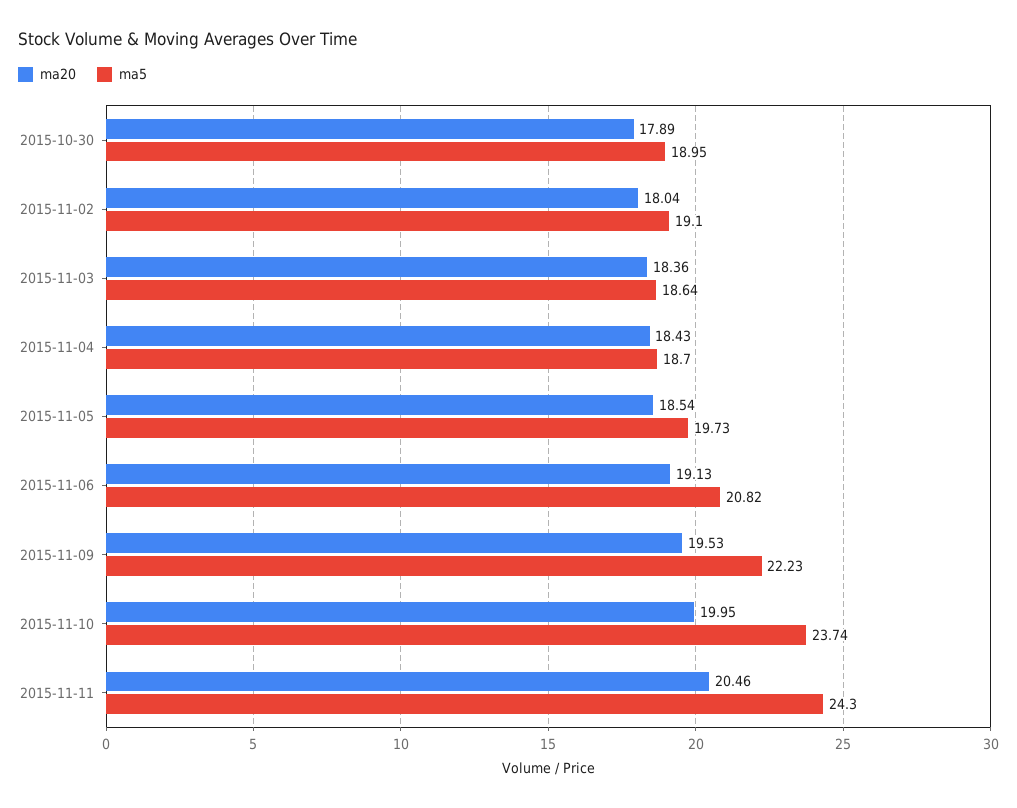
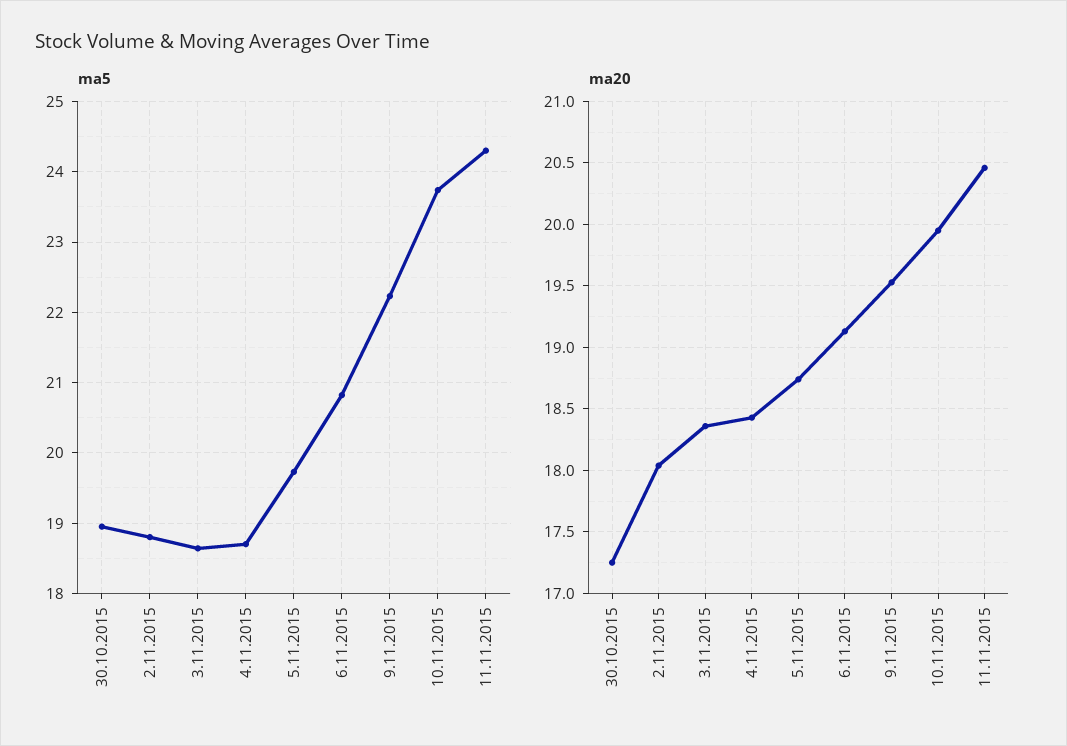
  {
    "ma20": {
-     "2015-10-30": 17.89,
+     "2015-10-30": 17.25,
      "2015-11-02": 18.04,
      "2015-11-03": 18.36,
      "2015-11-04": 18.43,
-     "2015-11-05": 18.54,
+     "2015-11-05": 18.75,
      "2015-11-06": 19.13,
      "2015-11-09": 19.53,
      "2015-11-10": 19.95,
      "2015-11-11": 20.46
    },
    "ma5": {
      "2015-10-30": 18.95,
-     "2015-11-02": 19.1,
+     "2015-11-02": 18.8,
      "2015-11-03": 18.64,
      "2015-11-04": 18.7,
      "2015-11-05": 19.73,
      "2015-11-06": 20.82,
      "2015-11-09": 22.23,
      "2015-11-10": 23.74,
      "2015-11-11": 24.3
    }
  }

